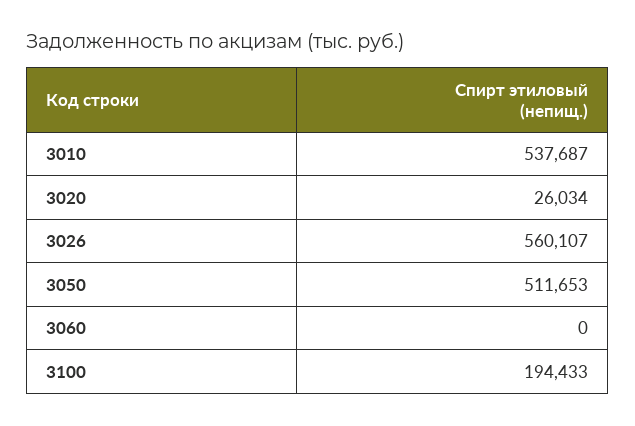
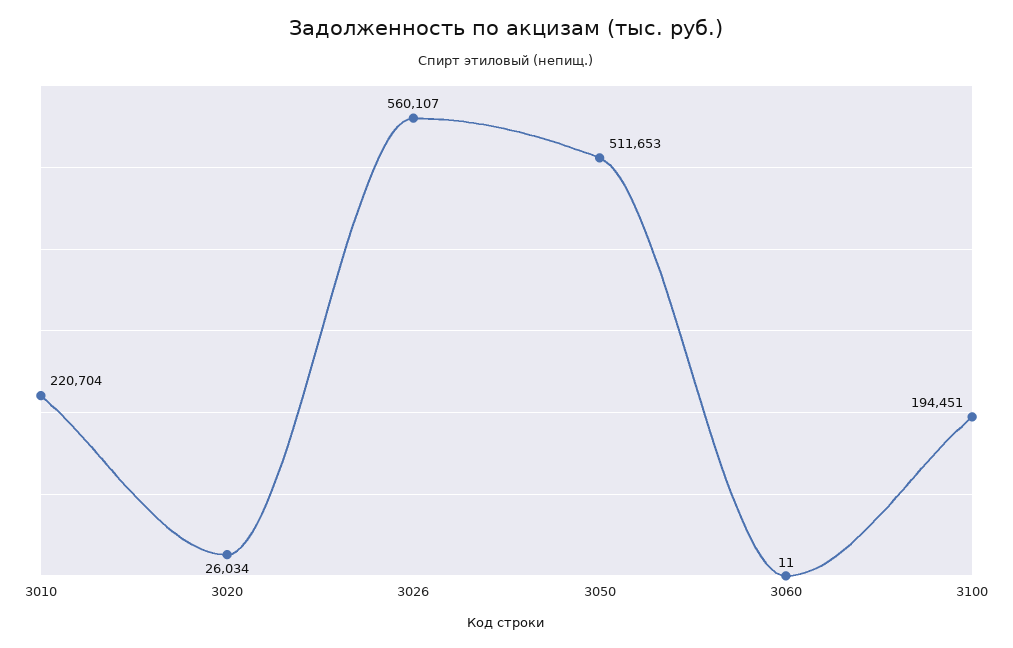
  {
-   "3010": 537687,
+   "3010": 220704,
    "3020": 26034,
    "3026": 560107,
    "3050": 511653,
-   "3060": 0,
+   "3060": 11,
-   "3100": 194433
+   "3100": 194451
  }

